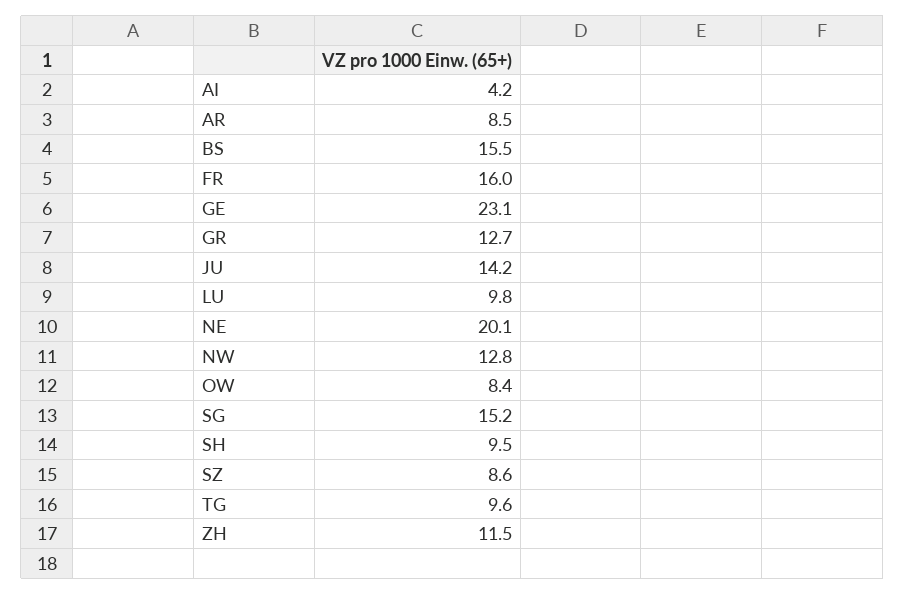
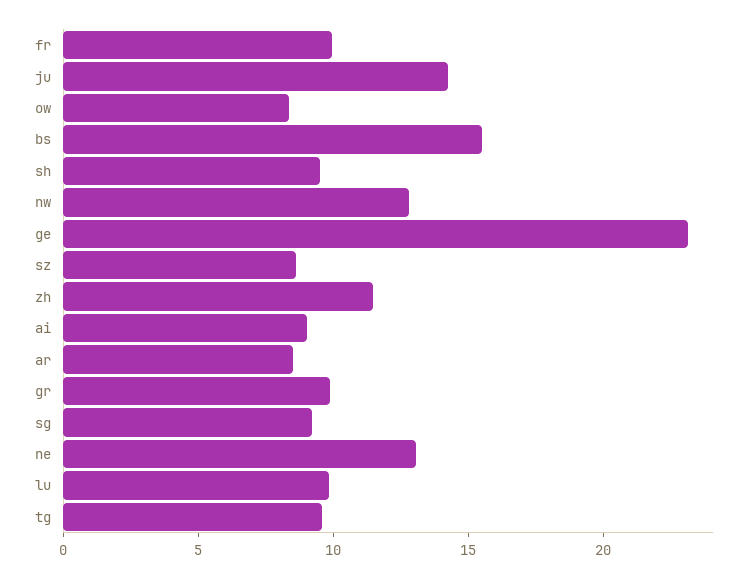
  {
-   "AI": 4.2,
+   "AI": 9,
    "AR": 8.5,
    "BS": 15.5,
-   "FR": 16,
+   "FR": 10,
    "GE": 23.1,
-   "GR": 12.7,
+   "GR": 10,
    "JU": 14.2,
    "LU": 9.8,
-   "NE": 20.1,
+   "NE": 13,
    "NW": 12.8,
    "OW": 8.4,
-   "SG": 15.2,
+   "SG": 9,
    "SH": 9.5,
    "SZ": 8.6,
    "TG": 9.6,
    "ZH": 11.5
  }

